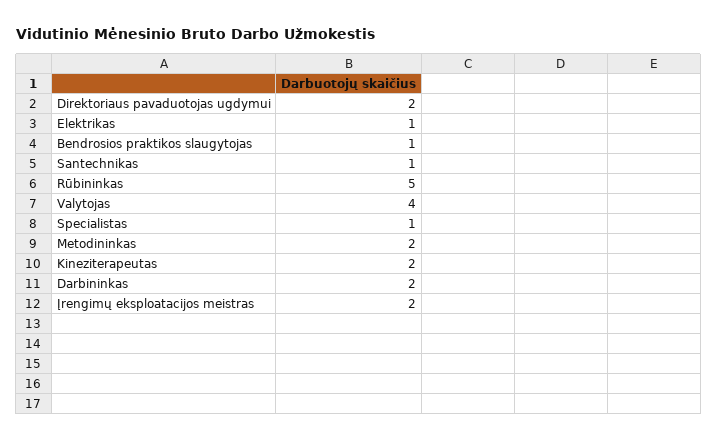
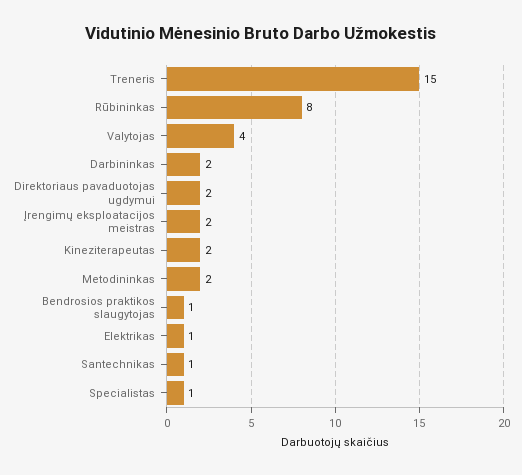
  {
    "Direktoriaus pavaduotojas ugdymui": 2,
    "Elektrikas": 1,
    "Bendrosios praktikos slaugytojas": 1,
    "Santechnikas": 1,
-   "Rūbininkas": 5,
+   "Rūbininkas": 8,
    "Valytojas": 4,
    "Specialistas": 1,
    "Metodininkas": 2,
    "Kineziterapeutas": 2,
    "Darbininkas": 2,
-   "Įrengimų eksploatacijos meistras": 2
+   "Įrengimų eksploatacijos meistras": 2,
+   "Treneris": 15
  }

